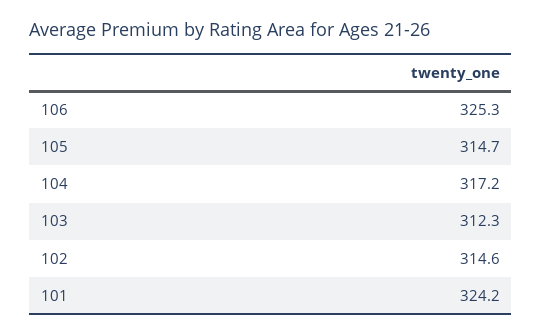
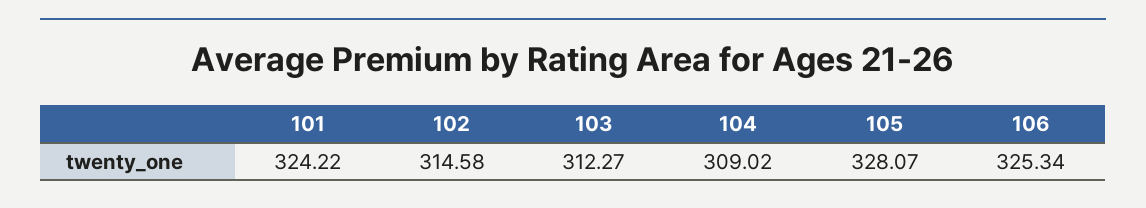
  {
    "106": 325.34,
-   "105": 314.7,
+   "105": 328.07,
-   "104": 317.2,
+   "104": 309.02,
    "103": 312.27,
    "102": 314.58,
    "101": 324.22
  }

